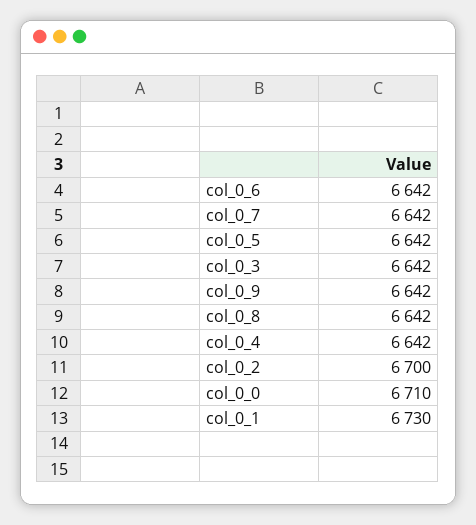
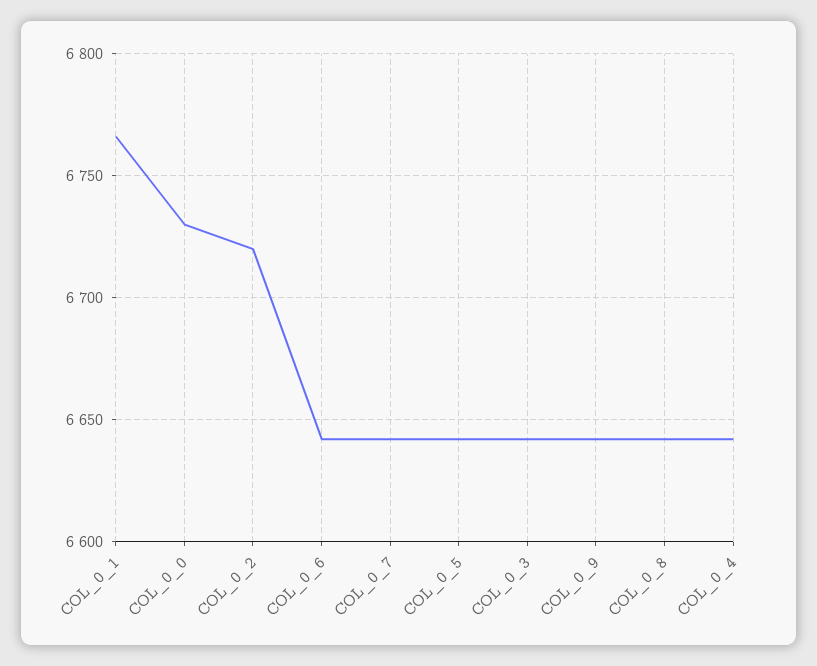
  {
    "col_0_6": 6642,
    "col_0_7": 6642,
    "col_0_5": 6642,
    "col_0_3": 6642,
    "col_0_9": 6642,
    "col_0_8": 6642,
    "col_0_4": 6642,
-   "col_0_2": 6700,
+   "col_0_2": 6720,
-   "col_0_0": 6710,
+   "col_0_0": 6730,
-   "col_0_1": 6730
+   "col_0_1": 6765
  }

